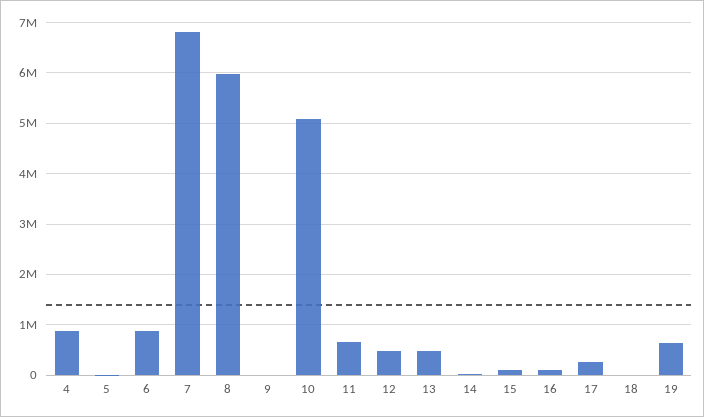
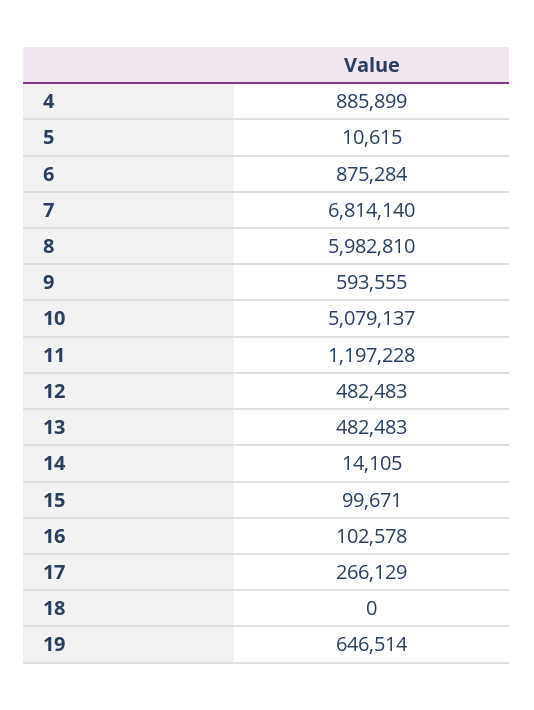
  {
    "4": 885899,
    "5": 10615,
    "6": 875284,
    "7": 6814140,
    "8": 5982810,
-   "9": 0,
+   "9": 593555,
    "10": 5079137,
-   "11": 600000,
+   "11": 1197228,
    "12": 482483,
    "13": 482483,
    "14": 14105,
    "15": 99671,
    "16": 102578,
    "17": 266129,
    "18": 0,
    "19": 646514
  }

